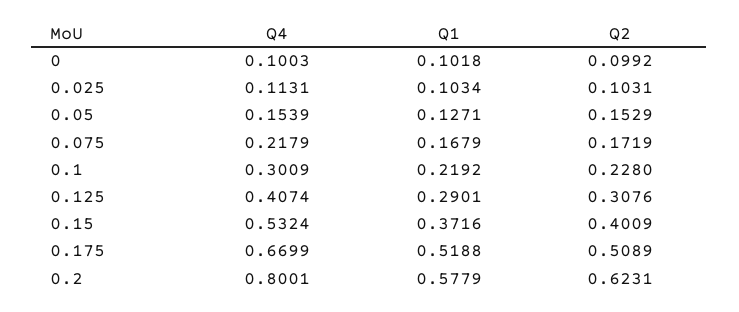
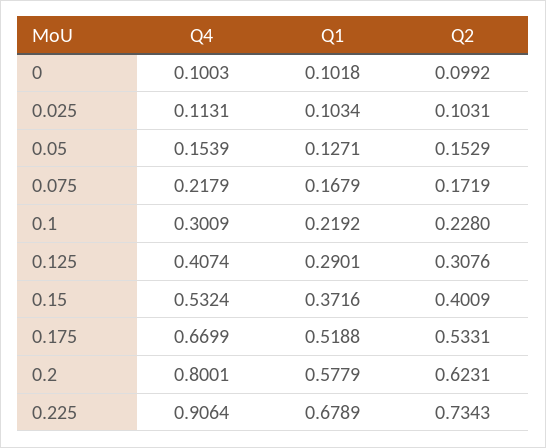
  {
    "Q4": {
      "0": 0.1003,
      "0.025": 0.1131,
      "0.05": 0.1539,
      "0.075": 0.2179,
      "0.1": 0.3009,
      "0.125": 0.4074,
      "0.15": 0.5324,
      "0.175": 0.6699,
-     "0.2": 0.8001
+     "0.2": 0.8001,
+     "0.225": 0.9064
    },
    "Q1": {
      "0": 0.1018,
      "0.025": 0.1034,
      "0.05": 0.1271,
      "0.075": 0.1679,
      "0.1": 0.2192,
      "0.125": 0.2901,
      "0.15": 0.3716,
      "0.175": 0.5188,
-     "0.2": 0.5779
+     "0.2": 0.5779,
+     "0.225": 0.6789
    },
    "Q2": {
      "0": 0.0992,
      "0.025": 0.1031,
      "0.05": 0.1529,
      "0.075": 0.1719,
      "0.1": 0.228,
      "0.125": 0.3076,
      "0.15": 0.4009,
-     "0.175": 0.5089,
+     "0.175": 0.5331,
-     "0.2": 0.6231
+     "0.2": 0.6231,
+     "0.225": 0.7343
    }
  }

